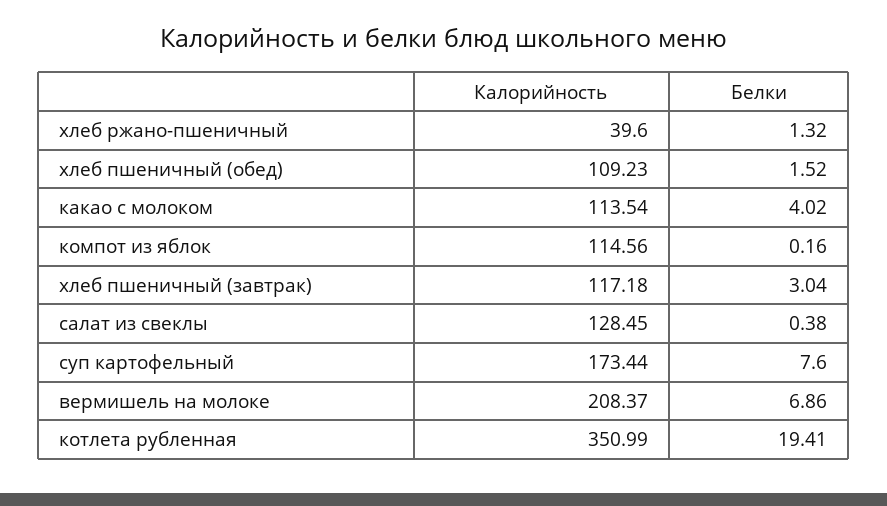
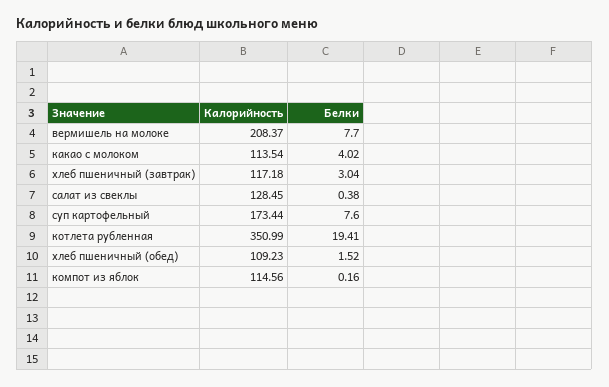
  {
    "Калорийность": {
-     "хлеб ржано-пшеничный": 39.6,
      "хлеб пшеничный (обед)": 109.23,
      "какао с молоком": 113.54,
      "компот из яблок": 114.56,
      "хлеб пшеничный (завтрак)": 117.18,
      "салат из свеклы": 128.45,
      "суп картофельный": 173.44,
      "вермишель на молоке": 208.37,
      "котлета рубленная": 350.99
    },
    "Белки": {
-     "хлеб ржано-пшеничный": 1.32,
      "хлеб пшеничный (обед)": 1.52,
      "какао с молоком": 4.02,
      "компот из яблок": 0.16,
      "хлеб пшеничный (завтрак)": 3.04,
      "салат из свеклы": 0.38,
      "суп картофельный": 7.6,
-     "вермишель на молоке": 6.86,
+     "вермишель на молоке": 7.7,
      "котлета рубленная": 19.41
    }
  }

